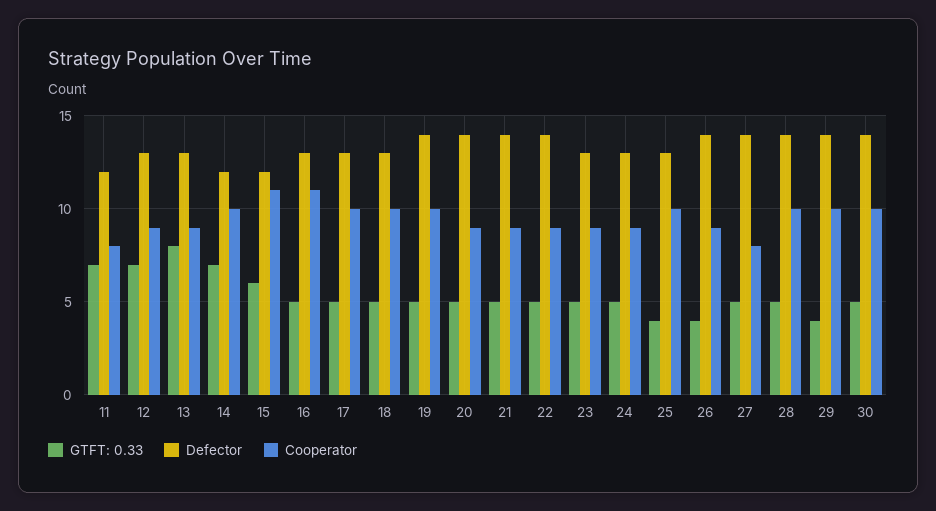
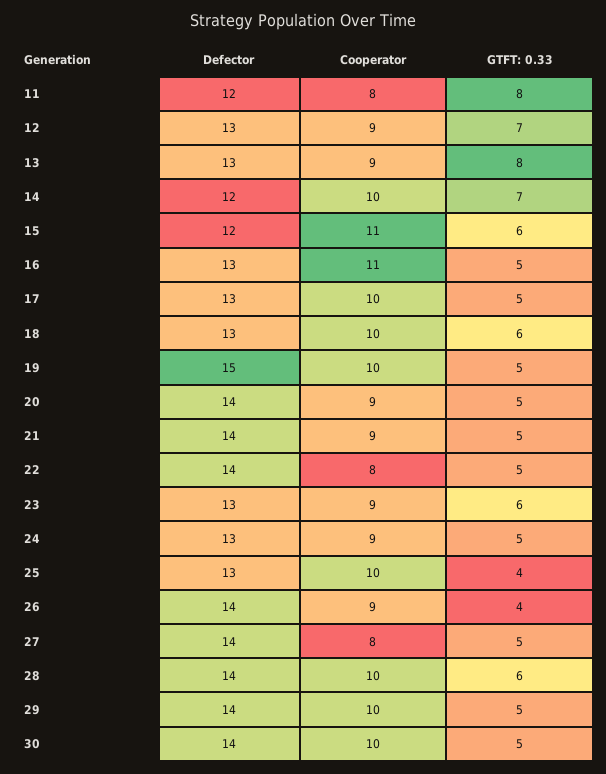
  {
    "GTFT: 0.33": {
-     "11": 7,
+     "11": 8,
      "12": 7,
      "13": 8,
      "14": 7,
      "15": 6,
      "16": 5,
      "17": 5,
-     "18": 5,
+     "18": 6,
      "19": 5,
      "20": 5,
      "21": 5,
      "22": 5,
-     "23": 5,
+     "23": 6,
      "24": 5,
      "25": 4,
      "26": 4,
      "27": 5,
-     "28": 5,
+     "28": 6,
-     "29": 4,
+     "29": 5,
      "30": 5
    },
    "Defector": {
      "11": 12,
      "12": 13,
      "13": 13,
      "14": 12,
      "15": 12,
      "16": 13,
      "17": 13,
      "18": 13,
-     "19": 14,
+     "19": 15,
      "20": 14,
      "21": 14,
      "22": 14,
      "23": 13,
      "24": 13,
      "25": 13,
      "26": 14,
      "27": 14,
      "28": 14,
      "29": 14,
      "30": 14
    },
    "Cooperator": {
      "11": 8,
      "12": 9,
      "13": 9,
      "14": 10,
      "15": 11,
      "16": 11,
      "17": 10,
      "18": 10,
      "19": 10,
      "20": 9,
      "21": 9,
-     "22": 9,
+     "22": 8,
      "23": 9,
      "24": 9,
      "25": 10,
      "26": 9,
      "27": 8,
      "28": 10,
      "29": 10,
      "30": 10
    }
  }

